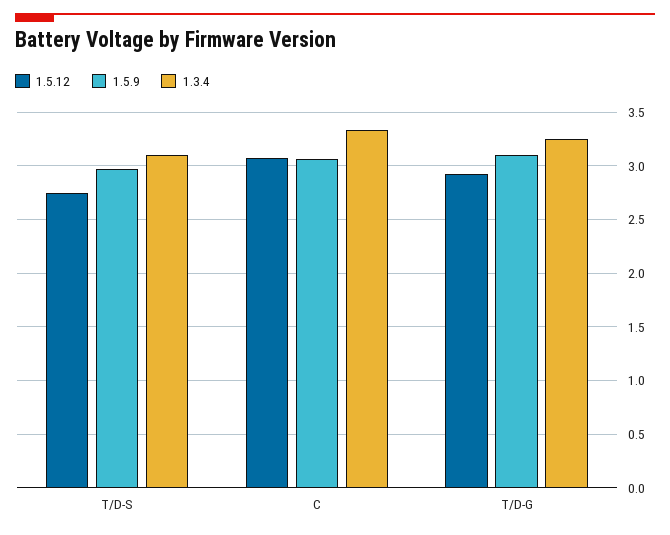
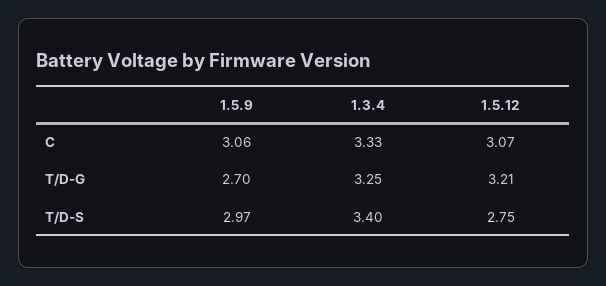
  {
    "1.5.12": {
      "T/D-S": 2.75,
      "C": 3.07,
-     "T/D-G": 2.9
+     "T/D-G": 3.21
    },
    "1.5.9": {
      "T/D-S": 2.97,
      "C": 3.06,
-     "T/D-G": 3.1
+     "T/D-G": 2.7
    },
    "1.3.4": {
-     "T/D-S": 3.1,
+     "T/D-S": 3.4,
      "C": 3.33,
      "T/D-G": 3.25
    }
  }

